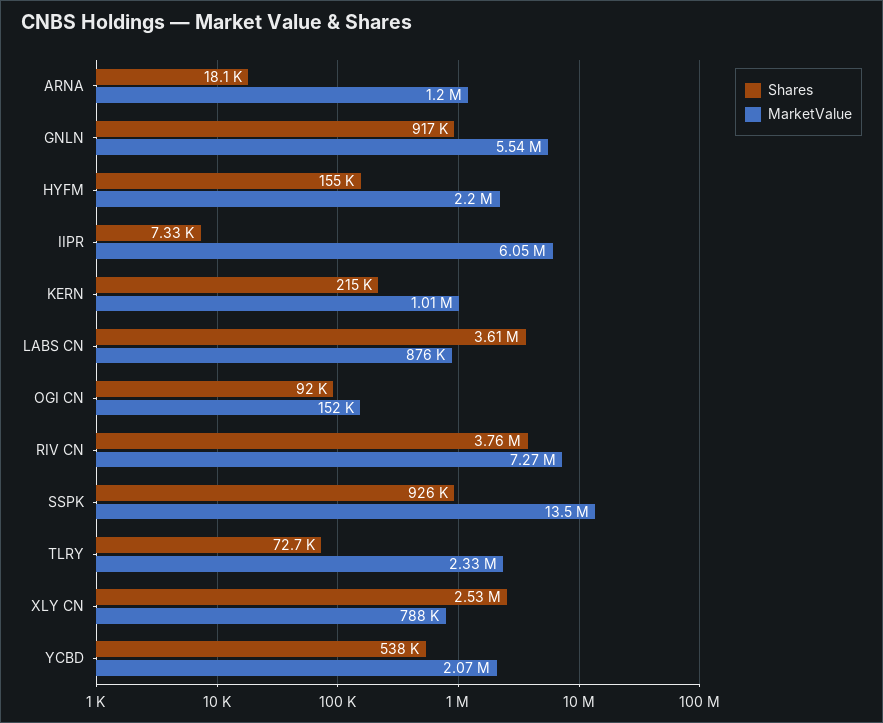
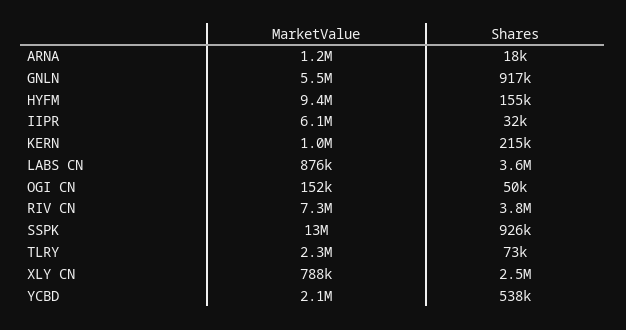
  {
    "Shares": {
      "ARNA": 18100,
      "GNLN": 917000,
      "HYFM": 155000,
-     "IIPR": 7330,
+     "IIPR": 32000,
      "KERN": 215000,
      "LABS CN": 3610000,
-     "OGI CN": 92000,
+     "OGI CN": 50000,
      "RIV CN": 3760000,
      "SSPK": 926000,
      "TLRY": 72700,
      "XLY CN": 2530000,
      "YCBD": 538000
    },
    "MarketValue": {
      "ARNA": 1200000,
      "GNLN": 5540000,
-     "HYFM": 2200000,
+     "HYFM": 9400000,
      "IIPR": 6050000,
      "KERN": 1010000,
      "LABS CN": 876000,
      "OGI CN": 152000,
      "RIV CN": 7270000,
      "SSPK": 13500000,
      "TLRY": 2330000,
      "XLY CN": 788000,
      "YCBD": 2070000
    }
  }

